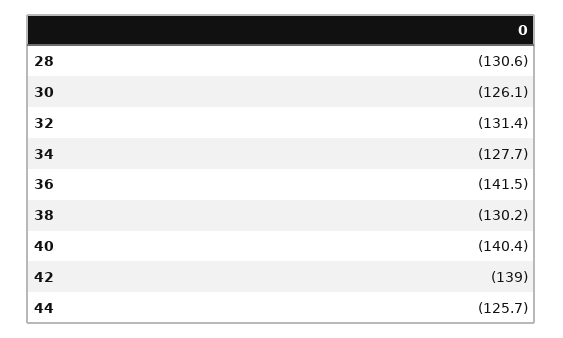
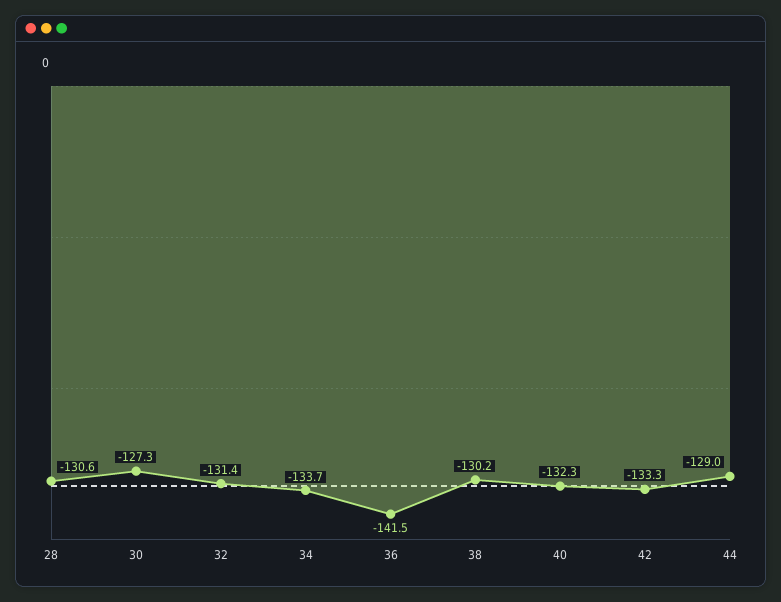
  {
    "28": -130.6,
-   "30": -126.1,
+   "30": -127.3,
    "32": -131.4,
-   "34": -127.7,
+   "34": -133.7,
    "36": -141.5,
    "38": -130.2,
-   "40": -140.4,
+   "40": -132.3,
-   "42": -139,
+   "42": -133.3,
-   "44": -125.7
+   "44": -129
  }

